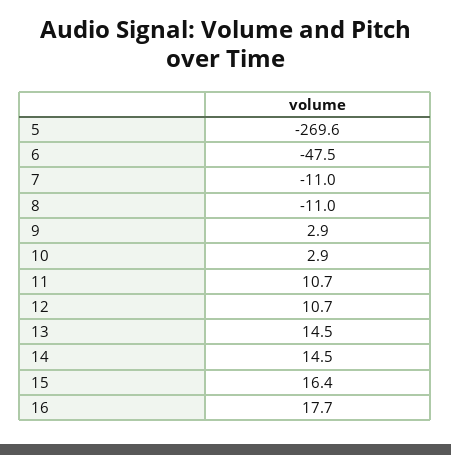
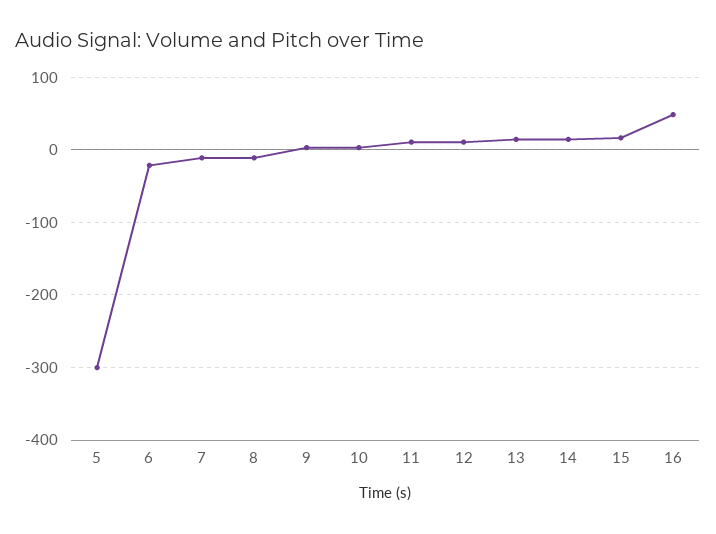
  {
-   "5": -269.6,
+   "5": -300,
-   "6": -47.5,
+   "6": -20,
    "7": -11,
    "8": -11,
    "9": 2.9,
    "10": 2.9,
    "11": 10.7,
    "12": 10.7,
    "13": 14.5,
    "14": 14.5,
    "15": 16.4,
-   "16": 17.7
+   "16": 50
  }

